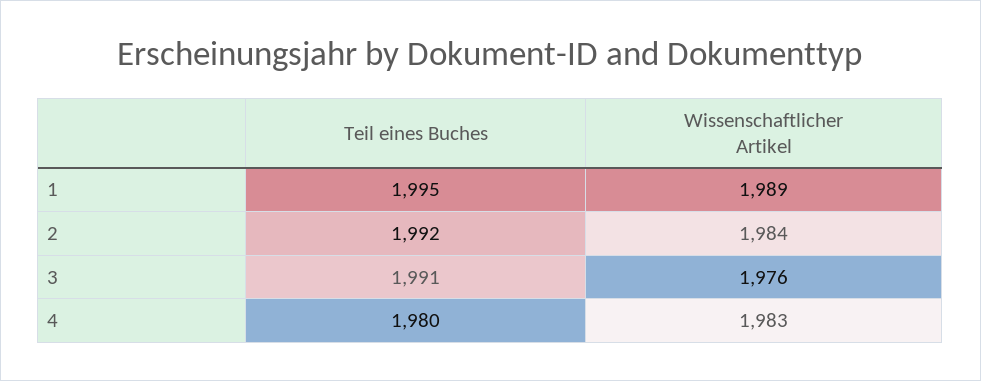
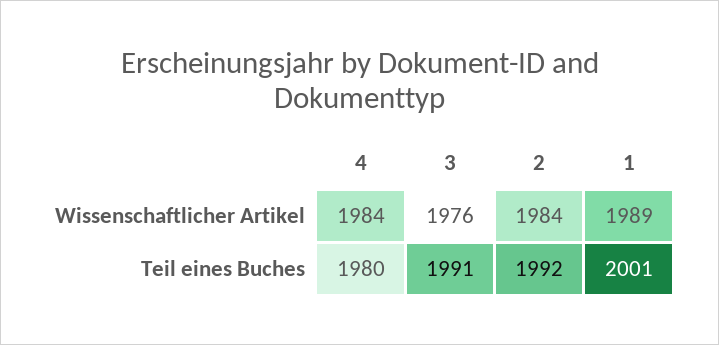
  {
    "Teil eines Buches": {
-     "1": 1995,
+     "1": 2001,
      "2": 1992,
      "3": 1991,
      "4": 1980
    },
    "Wissenschaftlicher Artikel": {
      "1": 1989,
      "2": 1984,
      "3": 1976,
-     "4": 1983
+     "4": 1984
    }
  }

